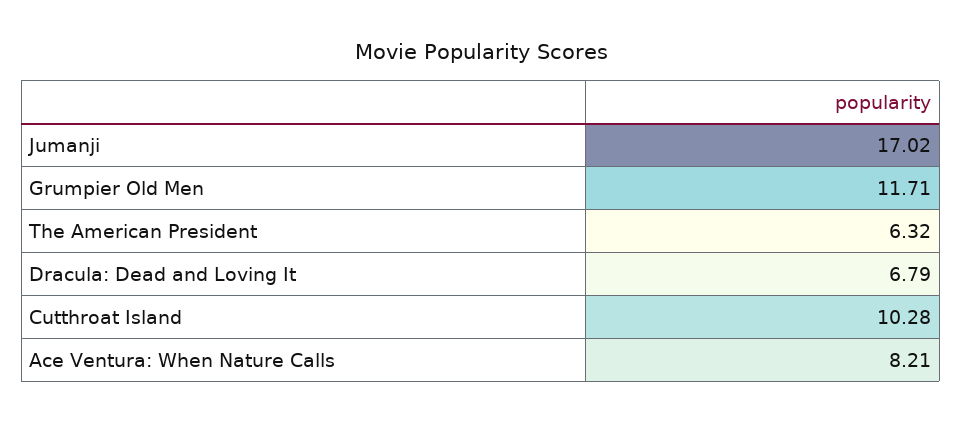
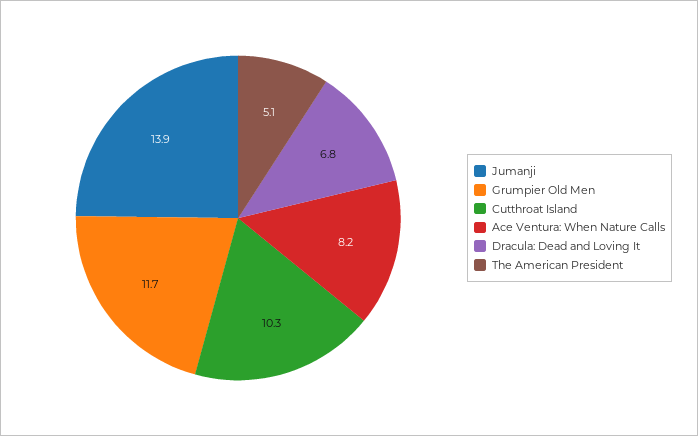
  {
-   "Jumanji": 17.02,
+   "Jumanji": 13.9,
    "Grumpier Old Men": 11.71,
-   "The American President": 6.32,
+   "The American President": 5.1,
    "Dracula: Dead and Loving It": 6.79,
    "Cutthroat Island": 10.28,
    "Ace Ventura: When Nature Calls": 8.21
  }

